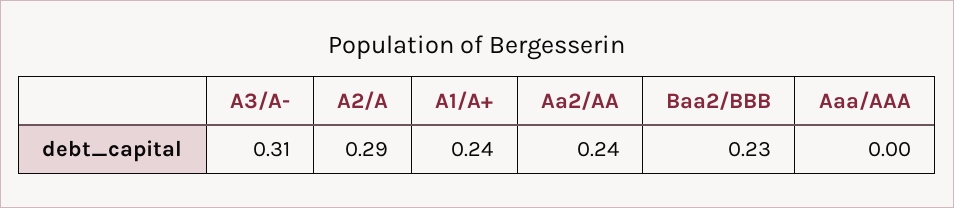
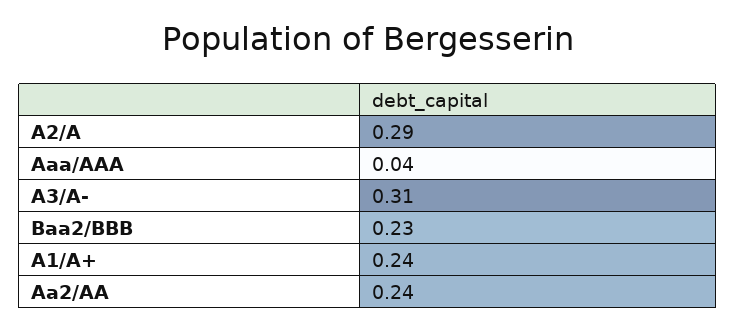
  {
    "A3/A-": 0.31,
    "A2/A": 0.29,
    "A1/A+": 0.24,
    "Aa2/AA": 0.24,
    "Baa2/BBB": 0.23,
-   "Aaa/AAA": 0
+   "Aaa/AAA": 0.04
  }

